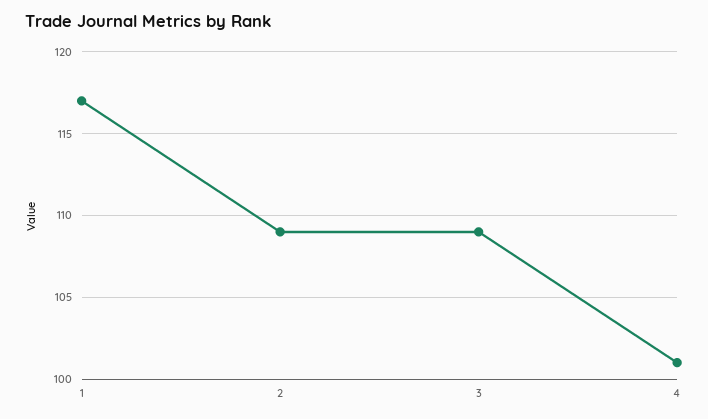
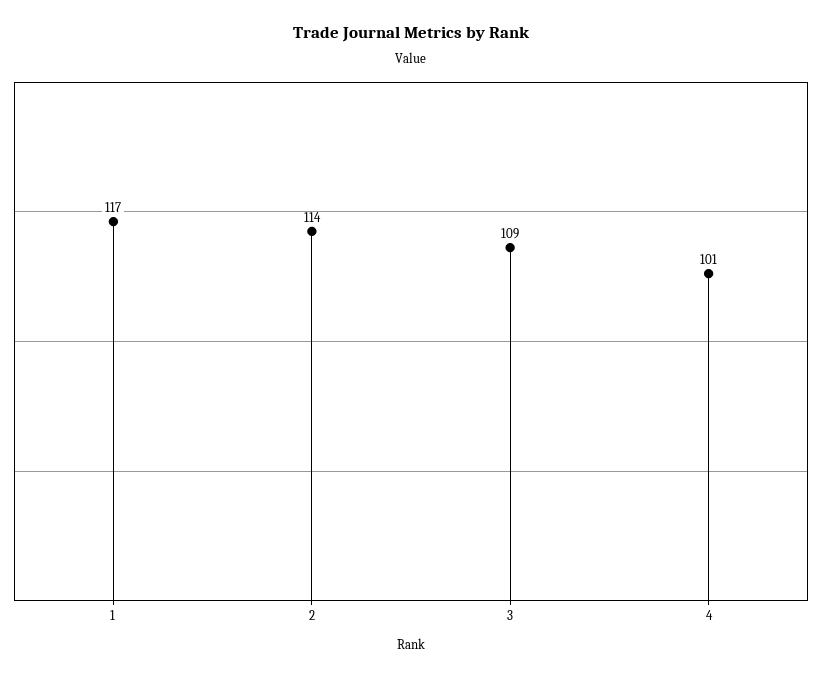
  {
    "1": 117,
-   "2": 109,
+   "2": 114,
    "3": 109,
    "4": 101
  }

